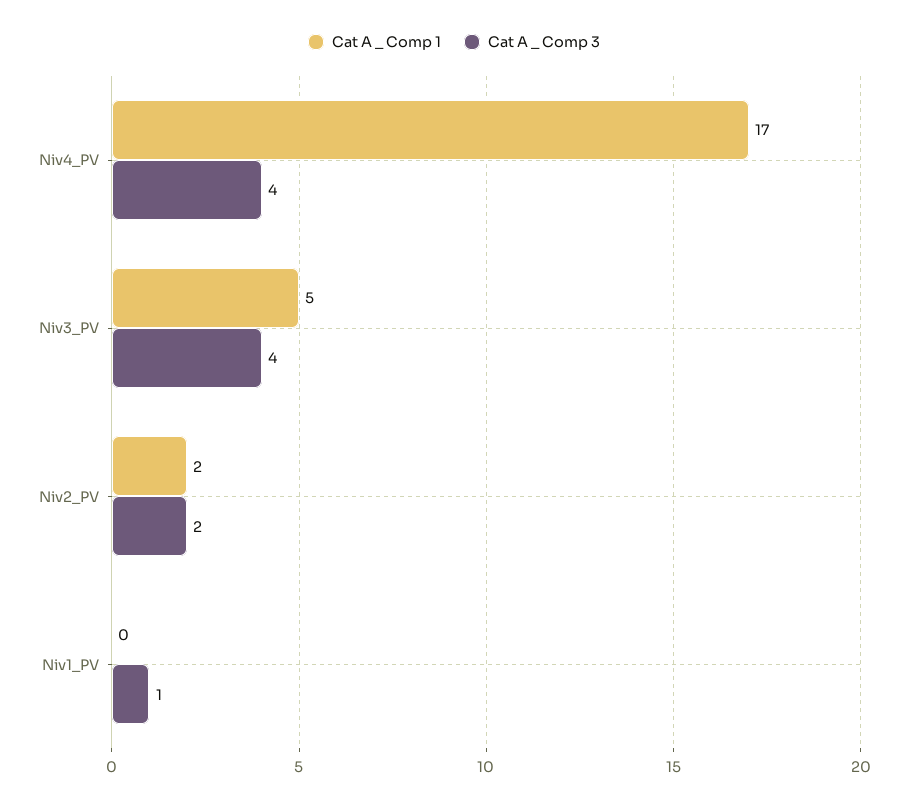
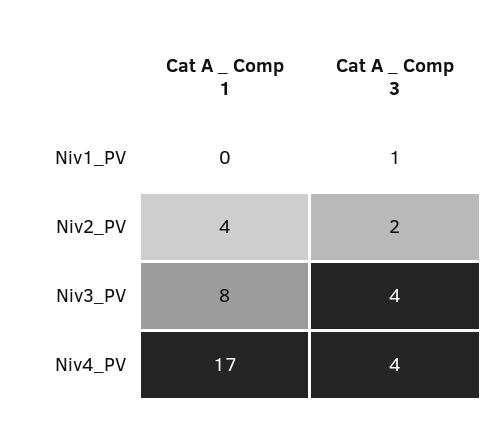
  {
    "Cat A _ Comp 1": {
      "Niv4_PV": 17,
-     "Niv3_PV": 5,
+     "Niv3_PV": 8,
-     "Niv2_PV": 2,
+     "Niv2_PV": 4,
      "Niv1_PV": 0
    },
    "Cat A _ Comp 3": {
      "Niv4_PV": 4,
      "Niv3_PV": 4,
      "Niv2_PV": 2,
      "Niv1_PV": 1
    }
  }

